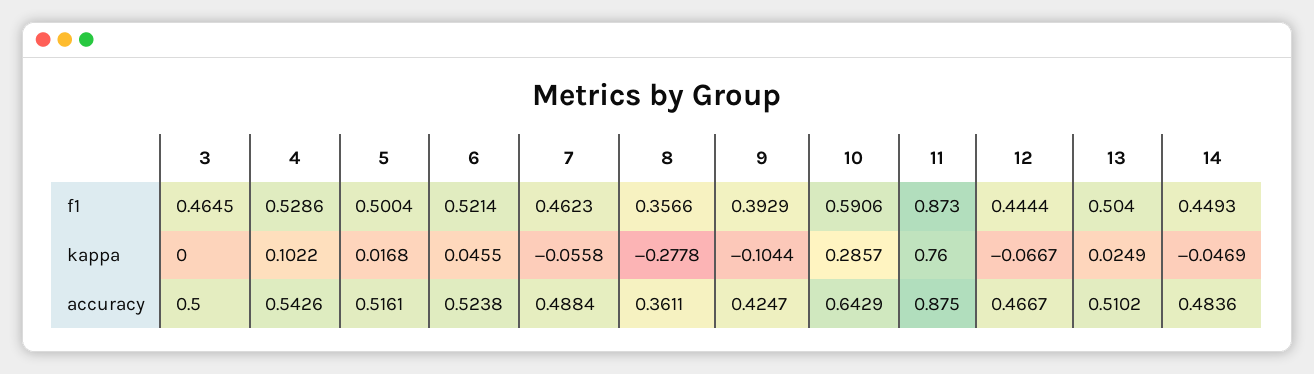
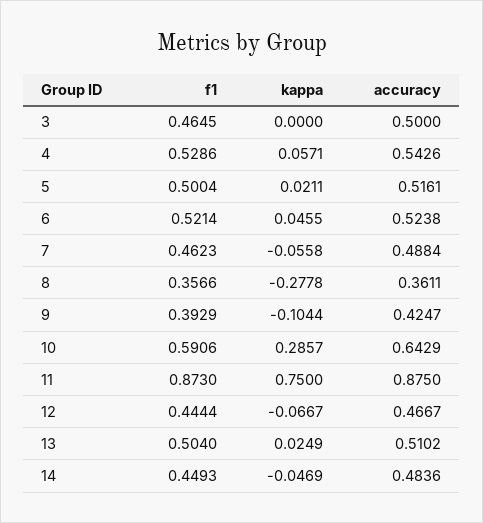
  {
    "3": {
      "f1": 0.4645,
      "kappa": 0,
      "accuracy": 0.5
    },
    "4": {
      "f1": 0.5286,
-     "kappa": 0.1022,
+     "kappa": 0.0571,
      "accuracy": 0.5426
    },
    "5": {
      "f1": 0.5004,
-     "kappa": 0.0168,
+     "kappa": 0.0211,
      "accuracy": 0.5161
    },
    "6": {
      "f1": 0.5214,
      "kappa": 0.0455,
      "accuracy": 0.5238
    },
    "7": {
      "f1": 0.4623,
      "kappa": -0.0558,
      "accuracy": 0.4884
    },
    "8": {
      "f1": 0.3566,
      "kappa": -0.2778,
      "accuracy": 0.3611
    },
    "9": {
      "f1": 0.3929,
      "kappa": -0.1044,
      "accuracy": 0.4247
    },
    "10": {
      "f1": 0.5906,
      "kappa": 0.2857,
      "accuracy": 0.6429
    },
    "11": {
      "f1": 0.873,
-     "kappa": 0.76,
+     "kappa": 0.75,
      "accuracy": 0.875
    },
    "12": {
      "f1": 0.4444,
      "kappa": -0.0667,
      "accuracy": 0.4667
    },
    "13": {
      "f1": 0.504,
      "kappa": 0.0249,
      "accuracy": 0.5102
    },
    "14": {
      "f1": 0.4493,
      "kappa": -0.0469,
      "accuracy": 0.4836
    }
  }

